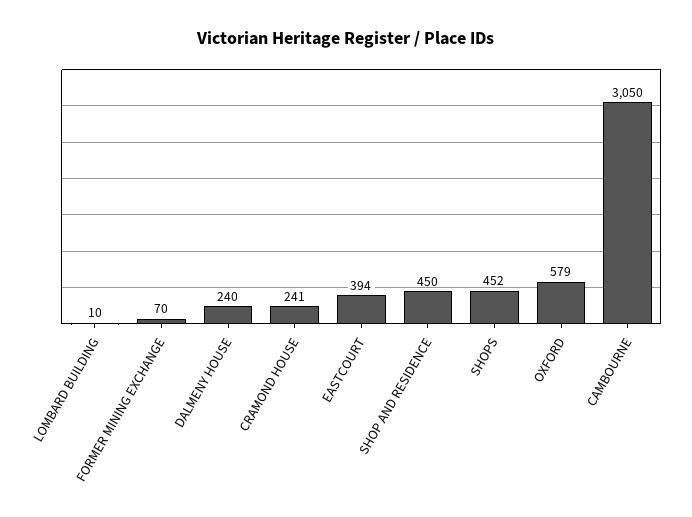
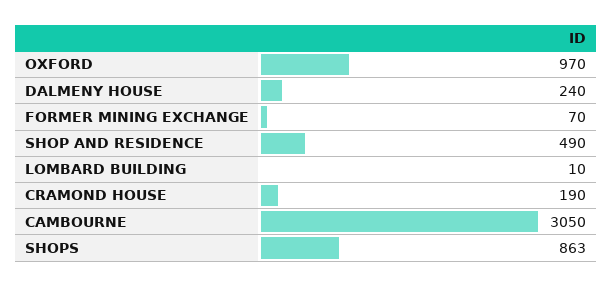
  {
    "LOMBARD BUILDING": 10,
    "FORMER MINING EXCHANGE": 70,
    "DALMENY HOUSE": 240,
-   "CRAMOND HOUSE": 241,
+   "CRAMOND HOUSE": 190,
-   "EASTCOURT": 394,
-   "SHOP AND RESIDENCE": 450,
+   "SHOP AND RESIDENCE": 490,
-   "SHOPS": 452,
+   "SHOPS": 863,
-   "OXFORD": 579,
+   "OXFORD": 970,
    "CAMBOURNE": 3050
  }

